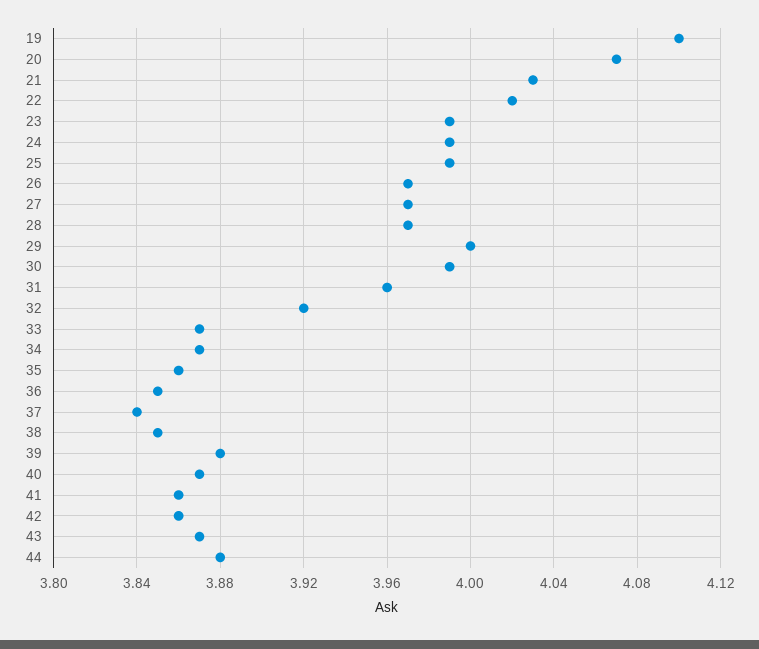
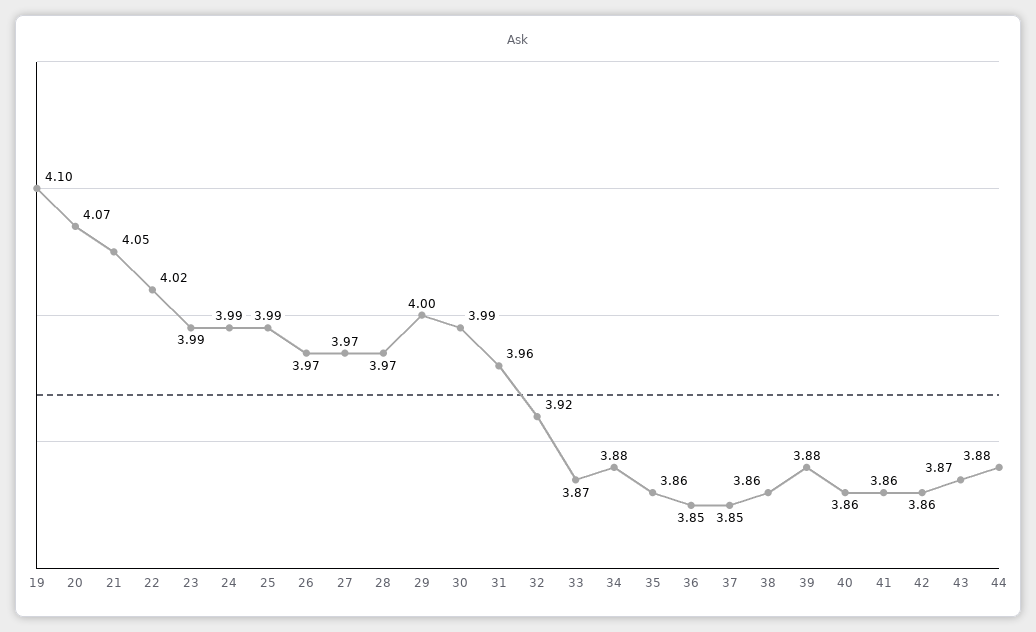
  {
    "19": 4.1,
    "20": 4.07,
-   "21": 4.03,
+   "21": 4.05,
    "22": 4.02,
    "23": 3.99,
    "24": 3.99,
    "25": 3.99,
    "26": 3.97,
    "27": 3.97,
    "28": 3.97,
    "29": 4,
    "30": 3.99,
    "31": 3.96,
    "32": 3.92,
    "33": 3.87,
-   "34": 3.87,
+   "34": 3.88,
    "35": 3.86,
    "36": 3.85,
-   "37": 3.84,
+   "37": 3.85,
-   "38": 3.85,
+   "38": 3.86,
    "39": 3.88,
-   "40": 3.87,
+   "40": 3.86,
    "41": 3.86,
    "42": 3.86,
    "43": 3.87,
    "44": 3.88
  }

